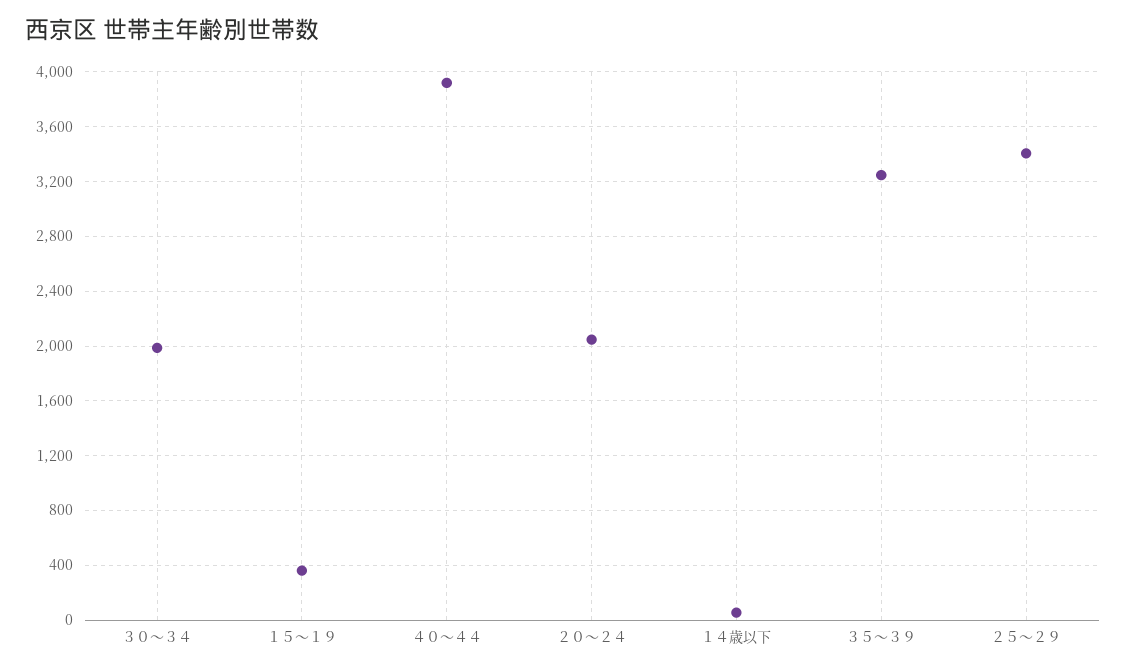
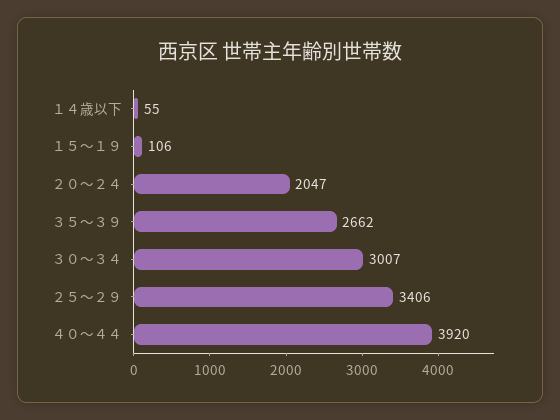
  {
-   "３０～３４": 2000,
+   "３０～３４": 3007,
-   "１５～１９": 350,
+   "１５～１９": 106,
    "４０～４４": 3920,
    "２０～２４": 2047,
    "１４歳以下": 55,
-   "３５～３９": 3250,
+   "３５～３９": 2662,
    "２５～２９": 3406
  }

